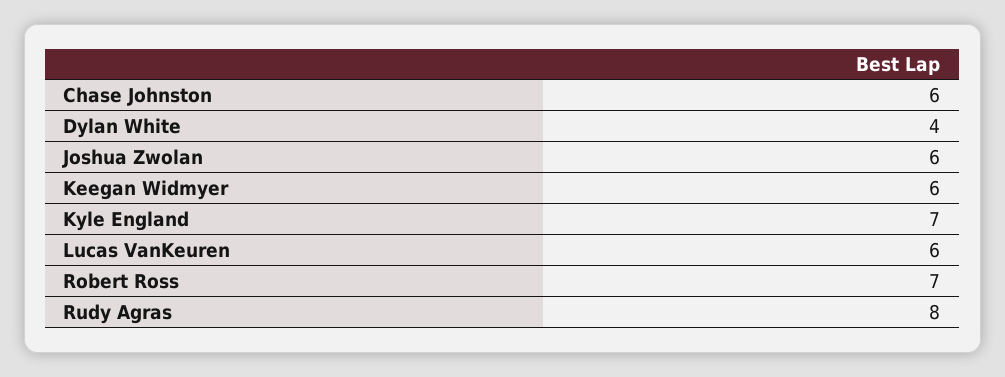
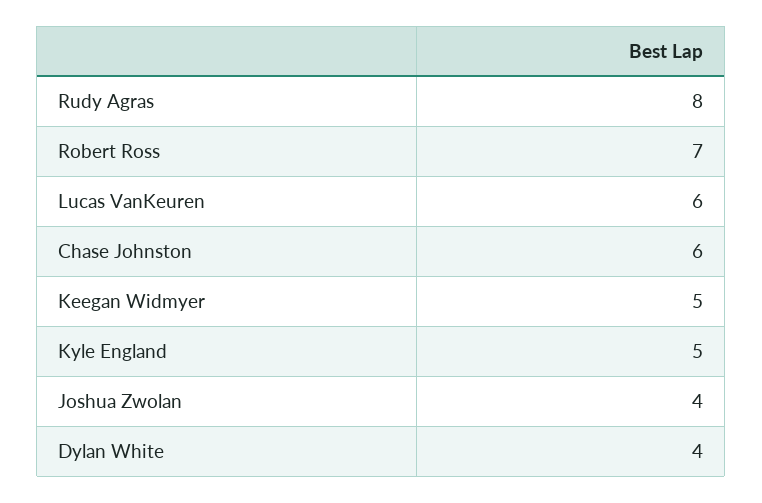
  {
    "Chase Johnston": 6,
    "Dylan White": 4,
-   "Joshua Zwolan": 6,
+   "Joshua Zwolan": 4,
-   "Keegan Widmyer": 6,
+   "Keegan Widmyer": 5,
-   "Kyle England": 7,
+   "Kyle England": 5,
    "Lucas VanKeuren": 6,
    "Robert Ross": 7,
    "Rudy Agras": 8
  }

